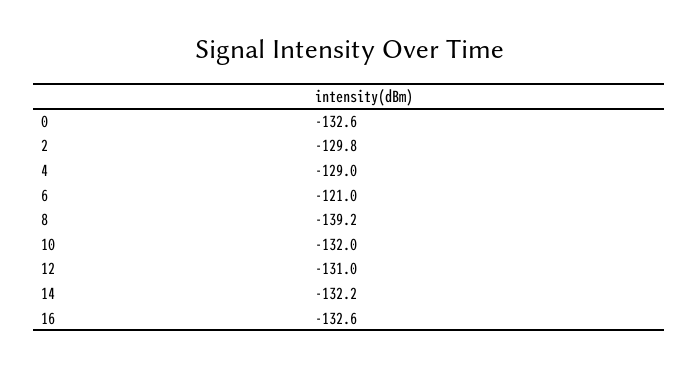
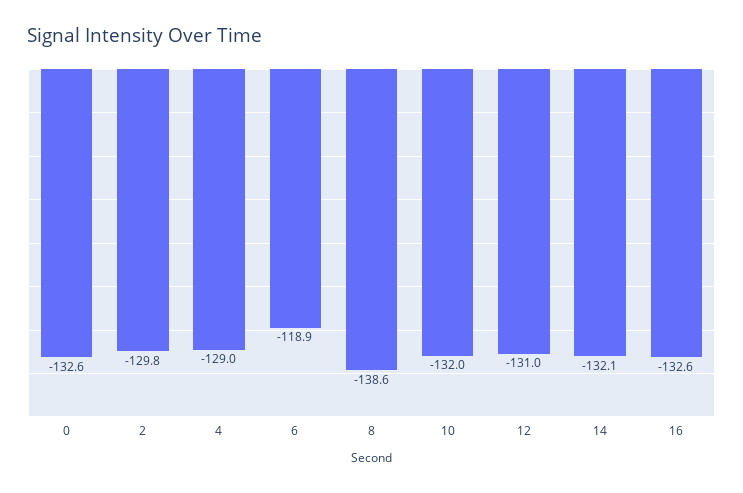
  {
    "0": -132.6,
    "2": -129.8,
    "4": -129,
-   "6": -121,
+   "6": -118.9,
-   "8": -139.2,
+   "8": -138.6,
    "10": -132,
    "12": -131,
-   "14": -132.2,
+   "14": -132.1,
    "16": -132.6
  }

